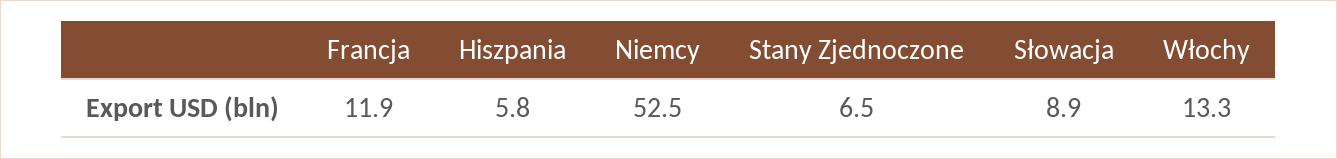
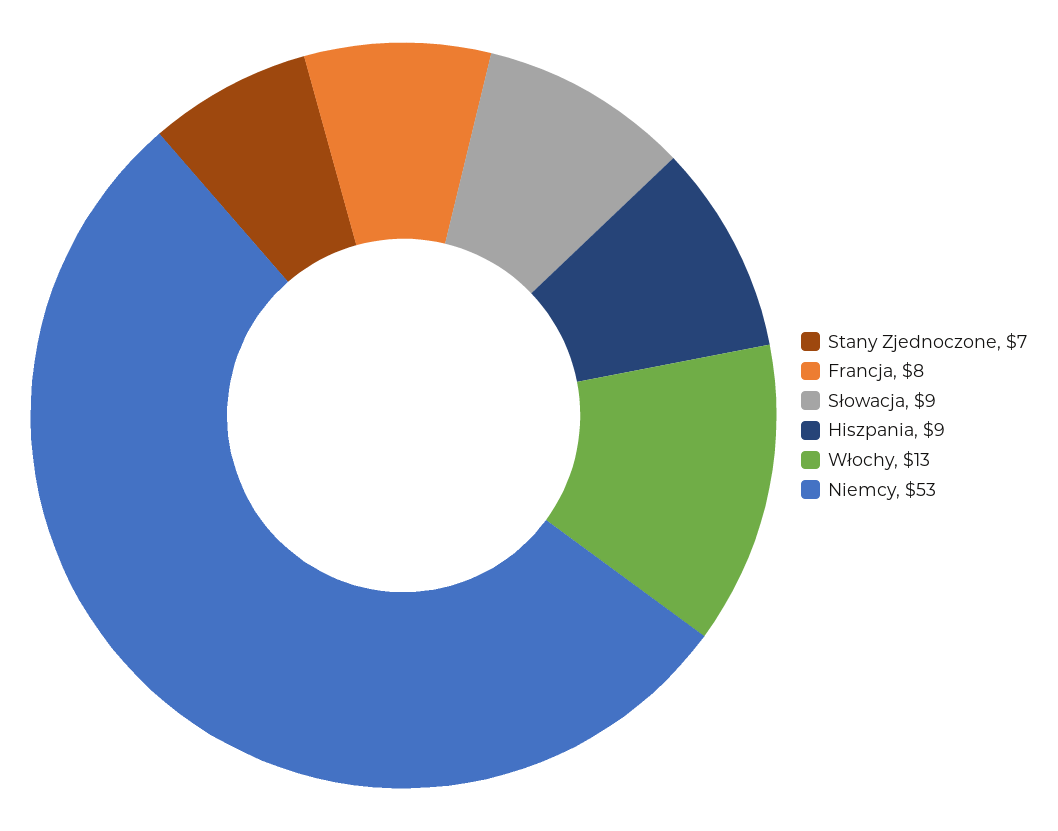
  {
-   "Francja": 11.9,
+   "Francja": 8,
-   "Hiszpania": 5.8,
+   "Hiszpania": 9,
    "Niemcy": 52.5,
    "Stany Zjednoczone": 6.5,
    "Słowacja": 8.9,
    "Włochy": 13.3
  }

